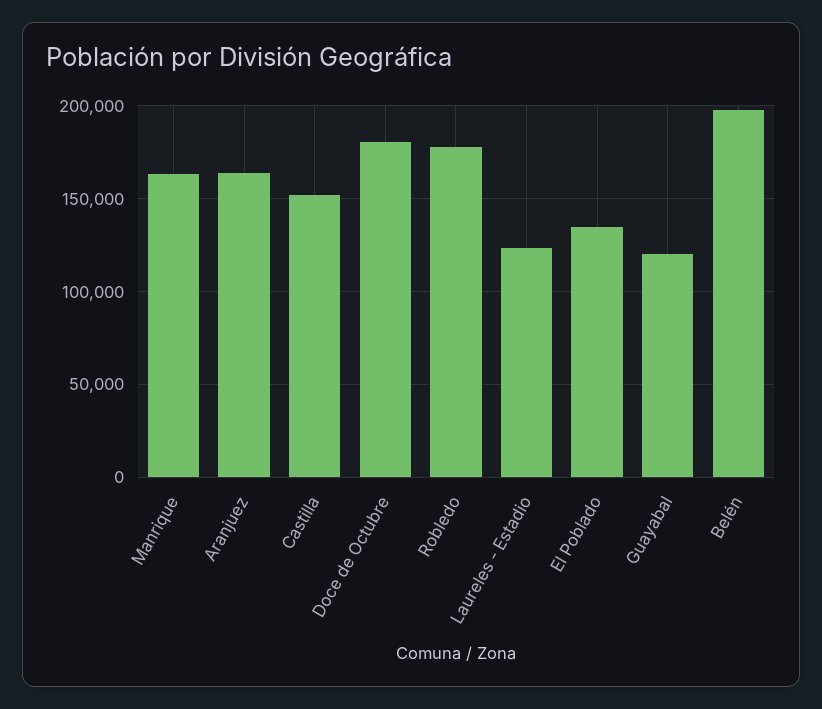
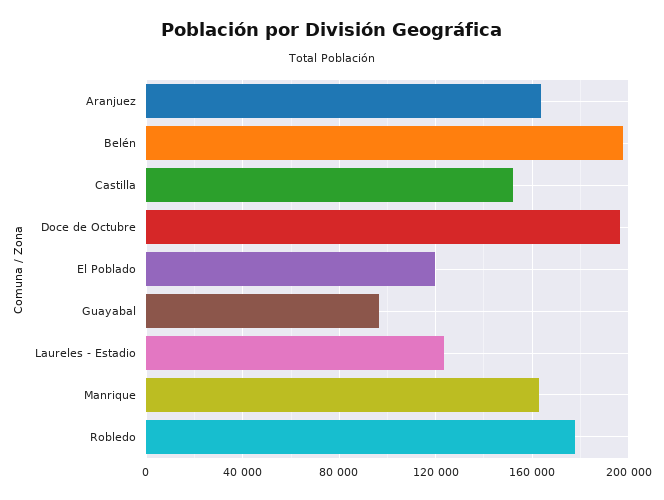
  {
    "Manrique": 165000,
    "Aranjuez": 165000,
    "Castilla": 150000,
-   "Doce de Octubre": 180000,
+   "Doce de Octubre": 195000,
    "Robledo": 180000,
    "Laureles - Estadio": 125000,
-   "El Poblado": 135000,
+   "El Poblado": 120000,
-   "Guayabal": 120000,
+   "Guayabal": 95000,
    "Belén": 200000
  }

